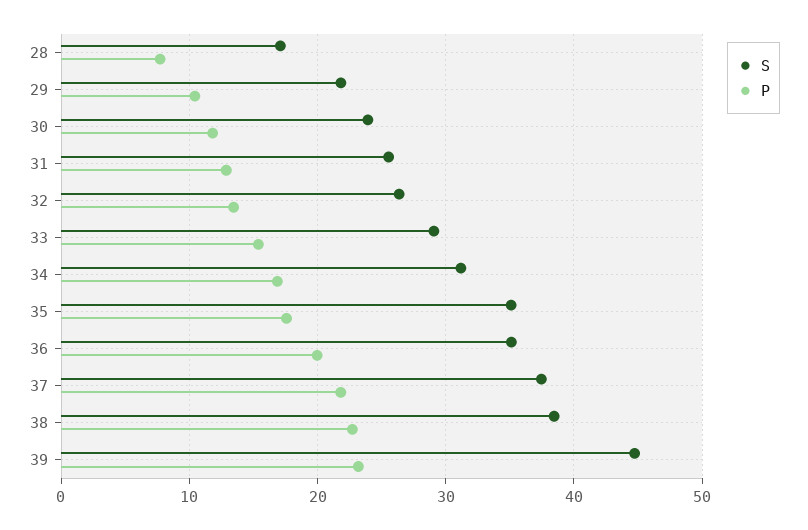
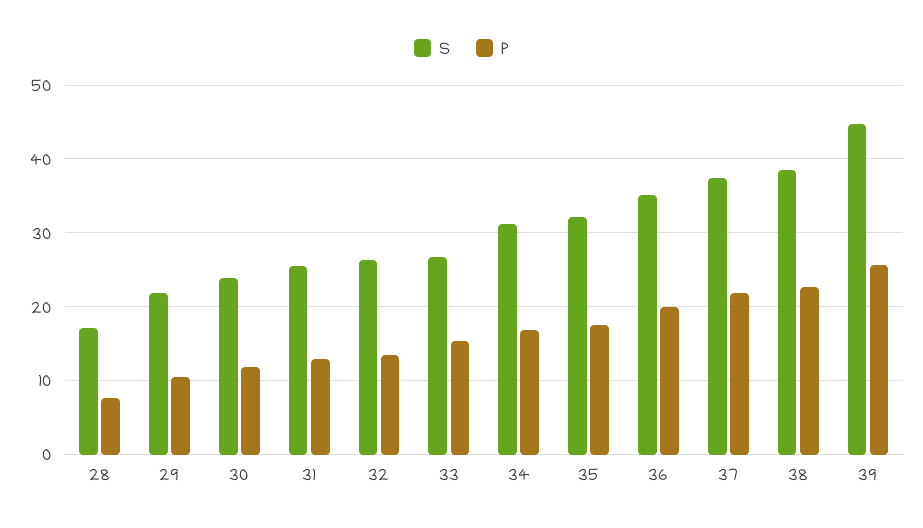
  {
    "S": {
      "28": 17,
      "29": 22,
      "30": 24,
      "31": 26,
      "32": 26,
-     "33": 29,
+     "33": 27,
      "34": 31,
-     "35": 35,
+     "35": 32,
      "36": 35,
      "37": 37,
      "38": 38,
      "39": 45
    },
    "P": {
      "28": 8,
      "29": 10,
      "30": 12,
      "31": 13,
      "32": 13,
      "33": 15,
      "34": 17,
      "35": 18,
      "36": 20,
      "37": 22,
      "38": 23,
-     "39": 23
+     "39": 26
    }
  }

